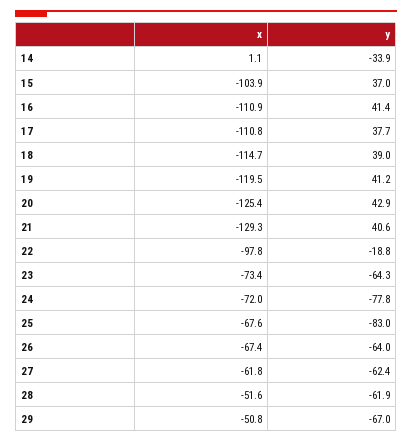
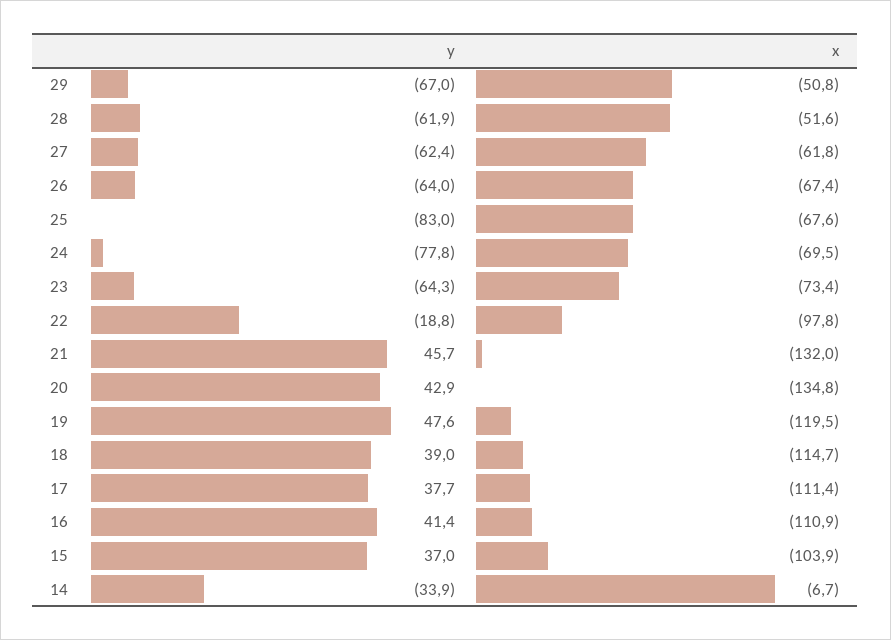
  {
    "x": {
-     "14": 1.1,
+     "14": -6.7,
      "15": -103.9,
      "16": -110.9,
-     "17": -110.8,
+     "17": -111.4,
      "18": -114.7,
      "19": -119.5,
-     "20": -125.4,
+     "20": -134.8,
-     "21": -129.3,
+     "21": -132,
      "22": -97.8,
      "23": -73.4,
-     "24": -72,
+     "24": -69.5,
      "25": -67.6,
      "26": -67.4,
      "27": -61.8,
      "28": -51.6,
      "29": -50.8
    },
    "y": {
      "14": -33.9,
      "15": 37,
      "16": 41.4,
      "17": 37.7,
      "18": 39,
-     "19": 41.2,
+     "19": 47.6,
      "20": 42.9,
-     "21": 40.6,
+     "21": 45.7,
      "22": -18.8,
      "23": -64.3,
      "24": -77.8,
      "25": -83,
      "26": -64,
      "27": -62.4,
      "28": -61.9,
      "29": -67
    }
  }

